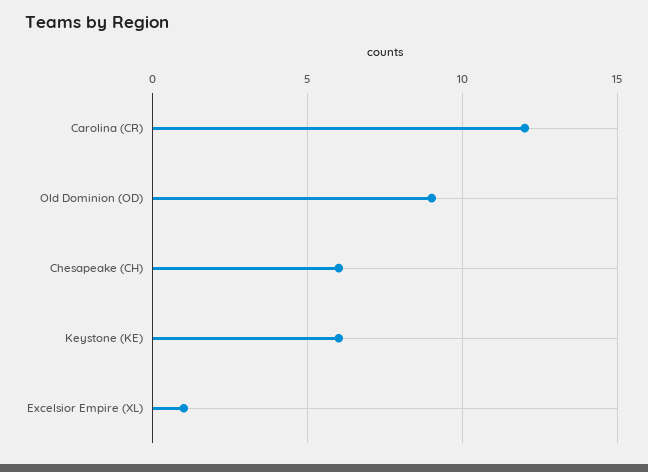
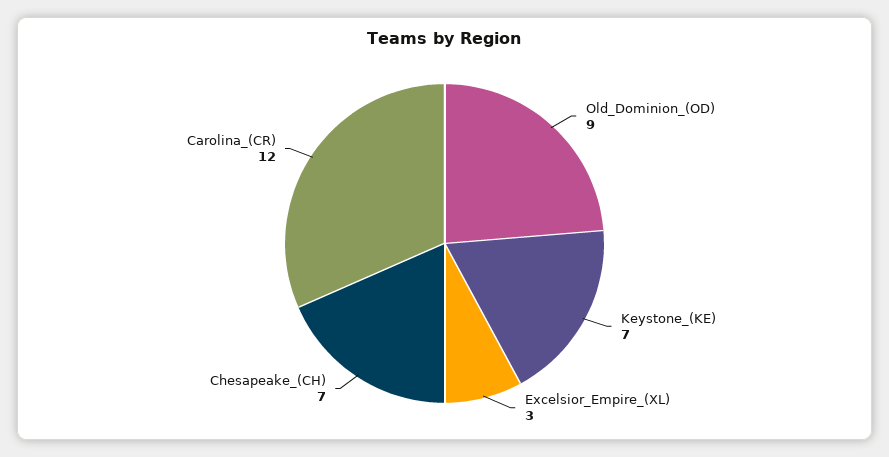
  {
    "Carolina (CR)": 12,
    "Old Dominion (OD)": 9,
-   "Chesapeake (CH)": 6,
+   "Chesapeake (CH)": 7,
-   "Keystone (KE)": 6,
+   "Keystone (KE)": 7,
-   "Excelsior Empire (XL)": 1
+   "Excelsior Empire (XL)": 3
  }

